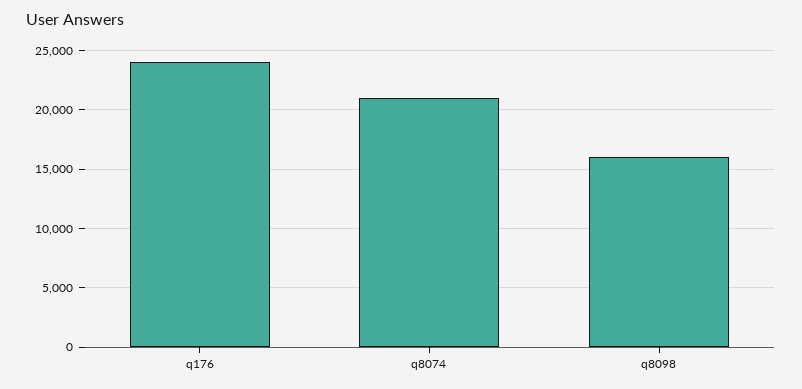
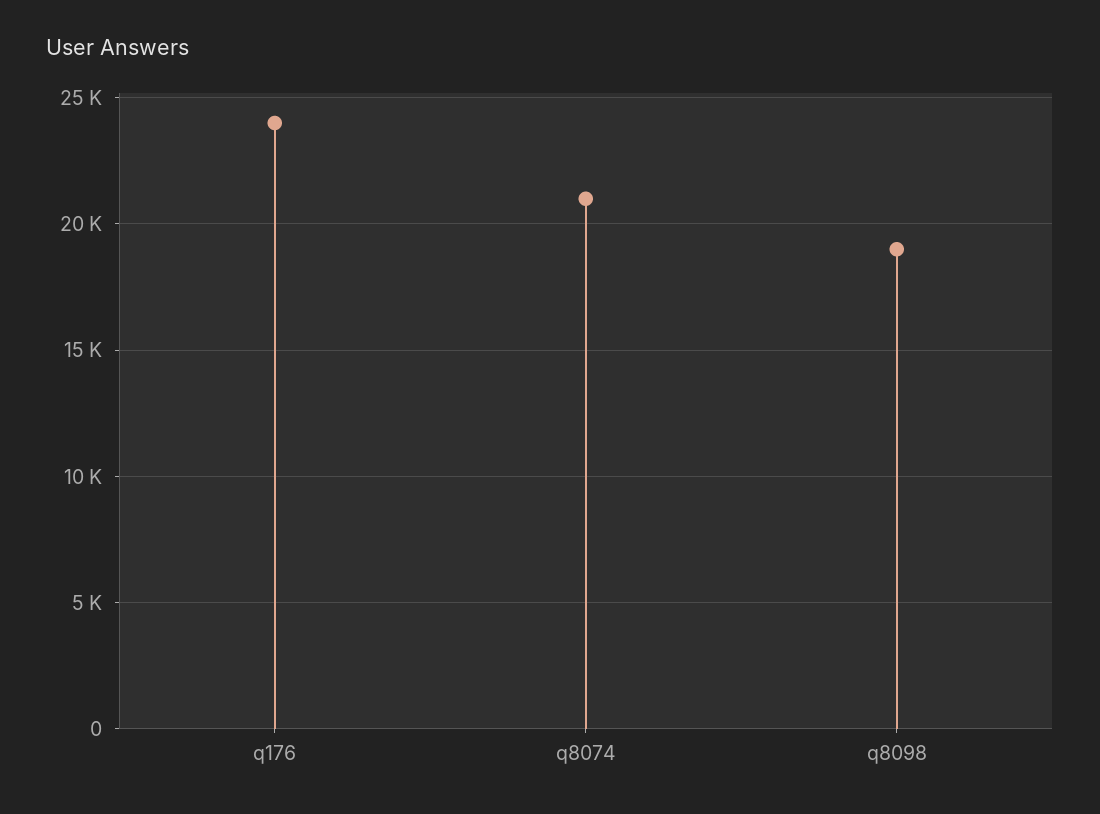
  {
    "q176": 24000,
    "q8074": 21000,
-   "q8098": 16000
+   "q8098": 19000
  }

